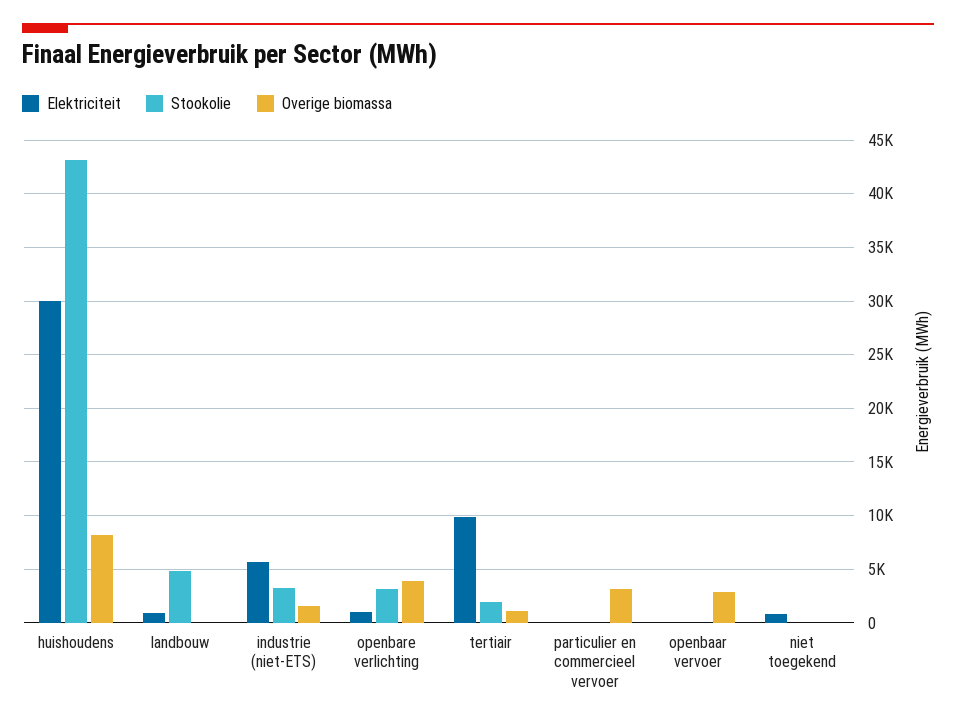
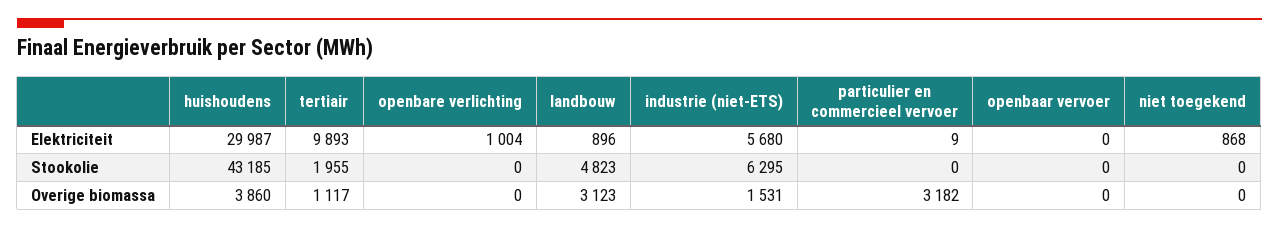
  {
    "Elektriciteit": {
      "huishoudens": 29987,
      "landbouw": 896,
      "industrie (niet-ETS)": 5680,
      "openbare verlichting": 1004,
      "tertiair": 9893,
      "particulier en commercieel vervoer": 9,
      "openbaar vervoer": 0,
      "niet toegekend": 868
    },
    "Stookolie": {
      "huishoudens": 43185,
      "landbouw": 4823,
-     "industrie (niet-ETS)": 3000,
+     "industrie (niet-ETS)": 6295,
-     "openbare verlichting": 3000,
+     "openbare verlichting": 0,
      "tertiair": 1955,
      "particulier en commercieel vervoer": 0,
      "openbaar vervoer": 0,
      "niet toegekend": 0
    },
    "Overige biomassa": {
-     "huishoudens": 8000,
+     "huishoudens": 3860,
-     "landbouw": 0,
+     "landbouw": 3123,
      "industrie (niet-ETS)": 1531,
-     "openbare verlichting": 4000,
+     "openbare verlichting": 0,
      "tertiair": 1117,
      "particulier en commercieel vervoer": 3182,
-     "openbaar vervoer": 3000,
+     "openbaar vervoer": 0,
      "niet toegekend": 0
    }
  }

